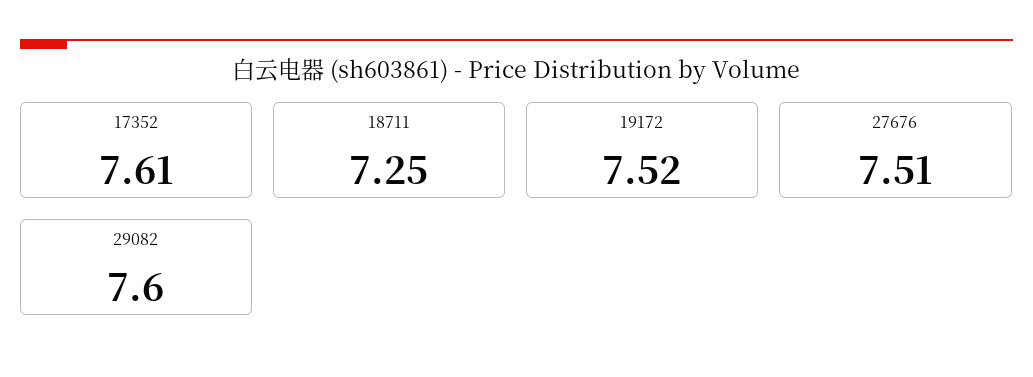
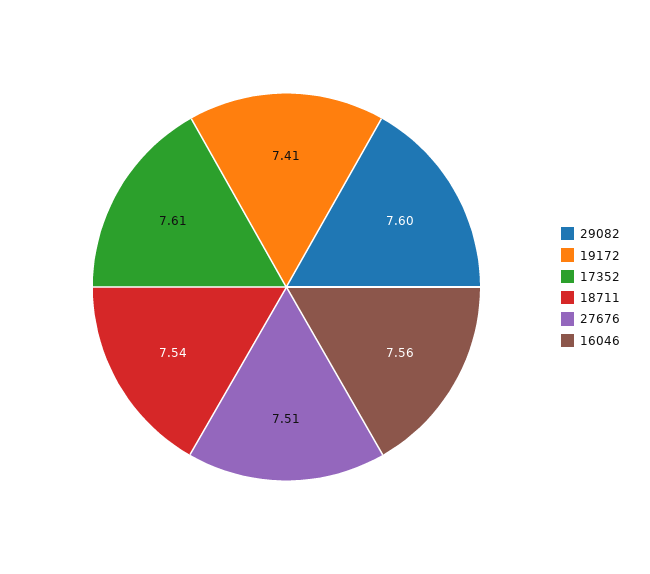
  {
    "17352": 7.61,
-   "18711": 7.25,
+   "18711": 7.54,
-   "19172": 7.52,
+   "19172": 7.41,
    "27676": 7.51,
-   "29082": 7.6
+   "29082": 7.6,
+   "16046": 7.56
  }

